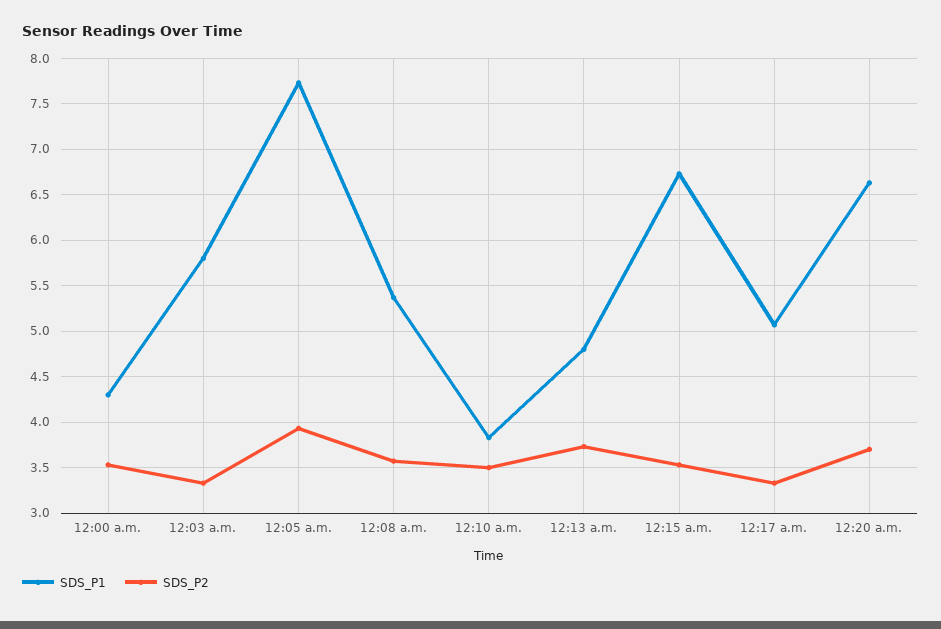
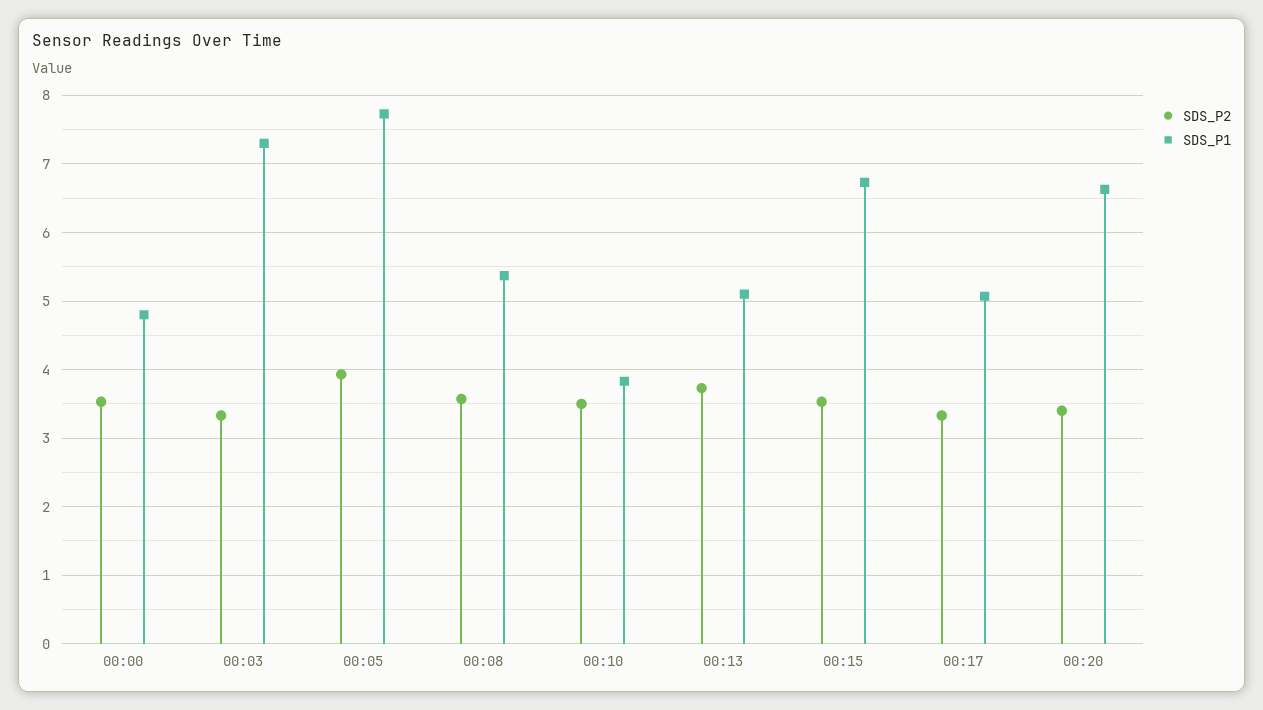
  {
    "SDS_P1": {
-     "12:00 a.m.": 4.3,
+     "12:00 a.m.": 4.8,
-     "12:03 a.m.": 5.8,
+     "12:03 a.m.": 7.3,
      "12:05 a.m.": 7.7,
      "12:08 a.m.": 5.4,
      "12:10 a.m.": 3.8,
-     "12:13 a.m.": 4.8,
+     "12:13 a.m.": 5.1,
      "12:15 a.m.": 6.7,
      "12:17 a.m.": 5.1,
      "12:20 a.m.": 6.6
    },
    "SDS_P2": {
      "12:00 a.m.": 3.5,
      "12:03 a.m.": 3.3,
      "12:05 a.m.": 3.9,
      "12:08 a.m.": 3.6,
      "12:10 a.m.": 3.5,
      "12:13 a.m.": 3.7,
      "12:15 a.m.": 3.5,
      "12:17 a.m.": 3.3,
-     "12:20 a.m.": 3.7
+     "12:20 a.m.": 3.4
    }
  }

